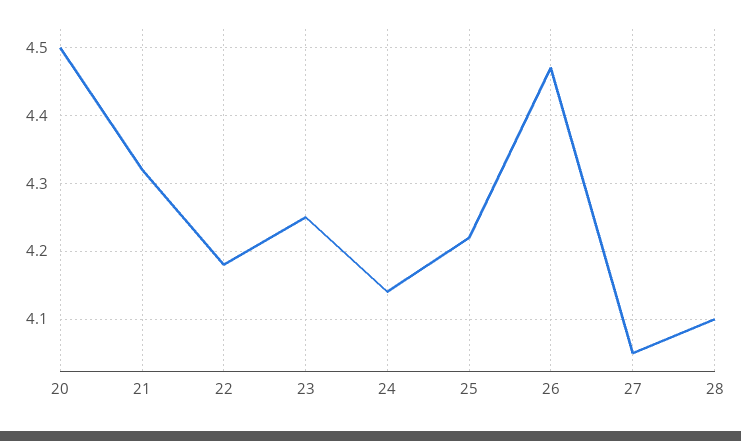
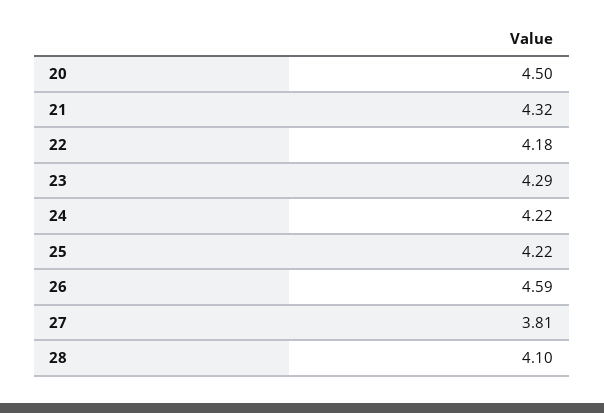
  {
    "20": 4.5,
    "21": 4.32,
    "22": 4.18,
-   "23": 4.25,
+   "23": 4.29,
-   "24": 4.14,
+   "24": 4.22,
    "25": 4.22,
-   "26": 4.47,
+   "26": 4.59,
-   "27": 4.05,
+   "27": 3.81,
    "28": 4.1
  }

